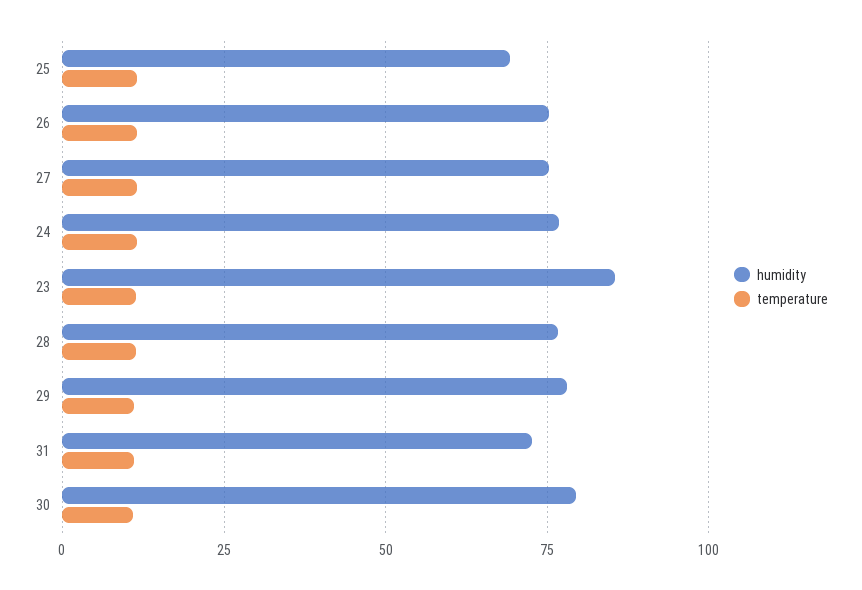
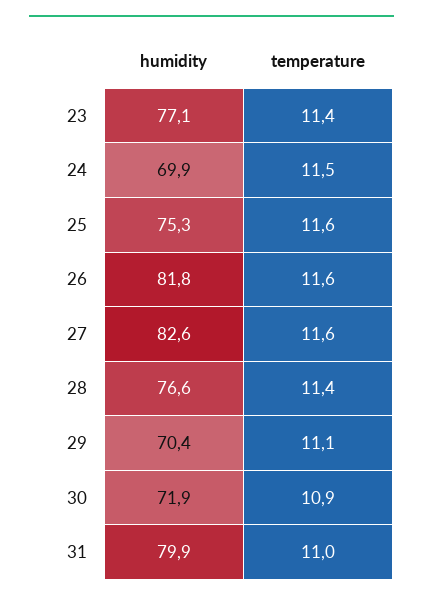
  {
    "humidity": {
-     "25": 70,
+     "25": 75.3,
-     "26": 75,
+     "26": 81.8,
-     "27": 75,
+     "27": 82.6,
-     "24": 77.5,
+     "24": 69.9,
-     "23": 85,
+     "23": 77.1,
      "28": 76.6,
-     "29": 77.5,
+     "29": 70.4,
-     "31": 72.5,
+     "31": 79.9,
-     "30": 80
+     "30": 71.9
    },
    "temperature": {
      "25": 11.6,
      "26": 11.6,
      "27": 11.6,
      "24": 11.5,
      "23": 11.4,
      "28": 11.4,
      "29": 11.1,
      "31": 11,
      "30": 10.9
    }
  }

